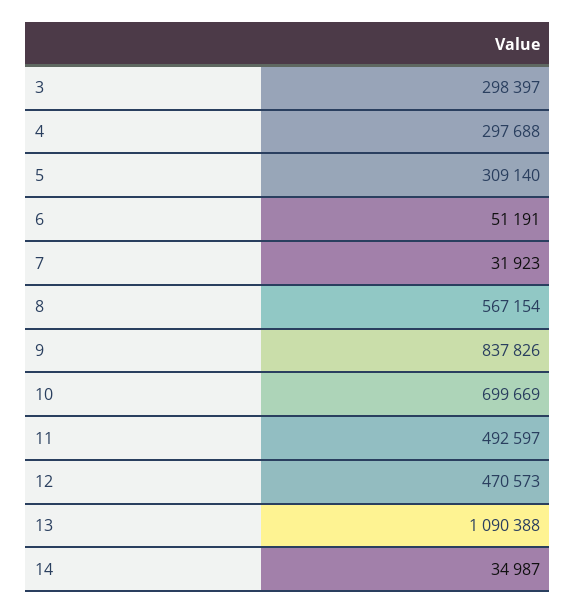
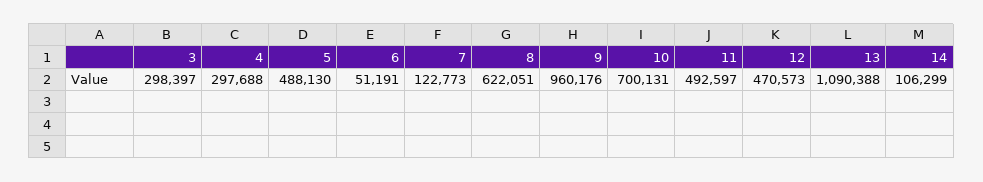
  {
    "3": 298397,
    "4": 297688,
-   "5": 309140,
+   "5": 488130,
    "6": 51191,
-   "7": 31923,
+   "7": 122773,
-   "8": 567154,
+   "8": 622051,
-   "9": 837826,
+   "9": 960176,
-   "10": 699669,
+   "10": 700131,
    "11": 492597,
    "12": 470573,
    "13": 1090388,
-   "14": 34987
+   "14": 106299
  }

